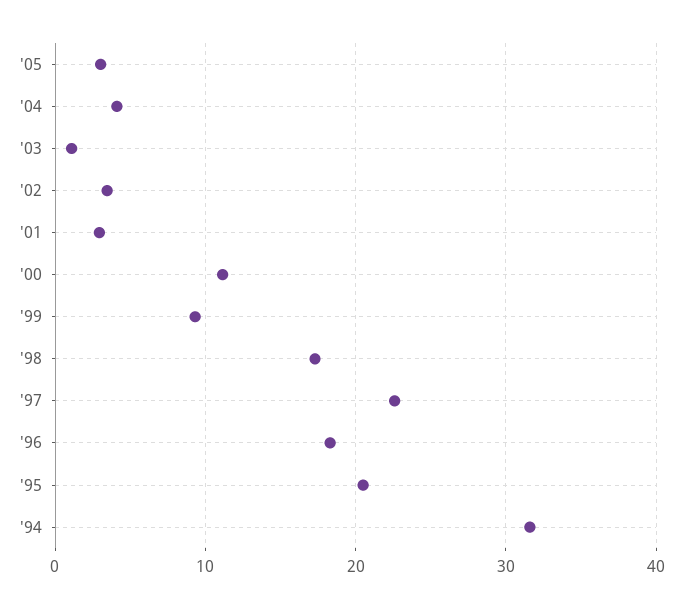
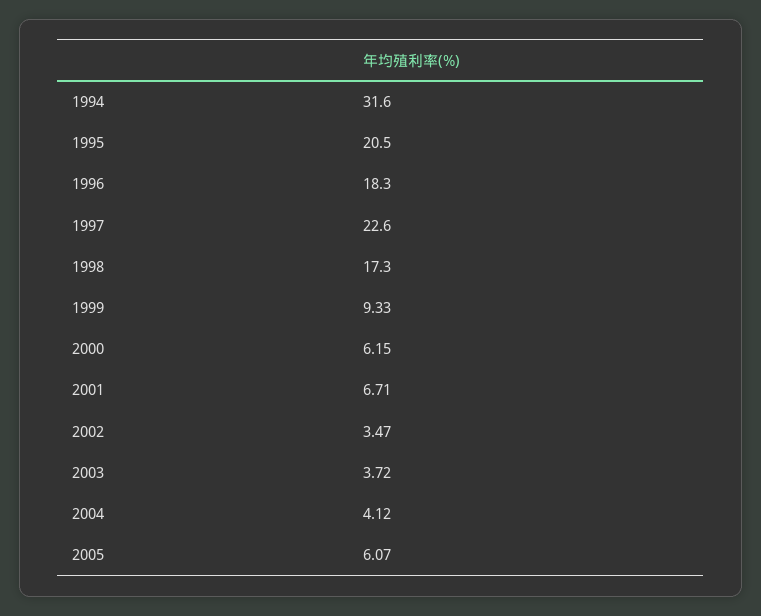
  {
-   "'05": 3,
+   "'05": 6.07,
    "'04": 4.12,
-   "'03": 1,
+   "'03": 3.72,
    "'02": 3.47,
-   "'01": 3,
+   "'01": 6.71,
-   "'00": 11,
+   "'00": 6.15,
    "'99": 9.33,
    "'98": 17.3,
    "'97": 22.6,
    "'96": 18.3,
    "'95": 20.5,
    "'94": 31.6
  }

